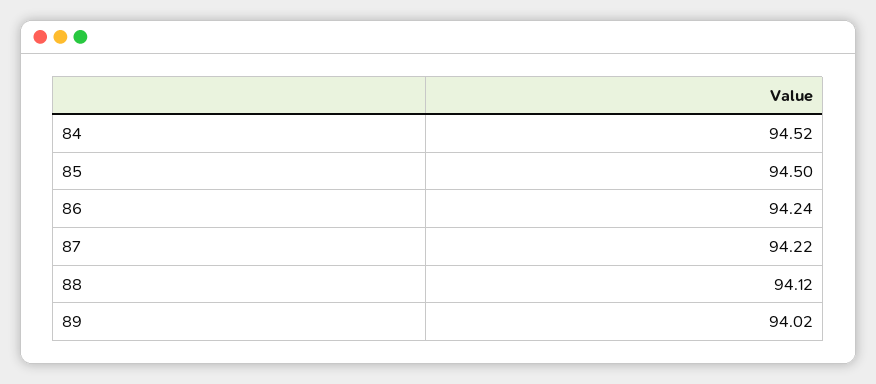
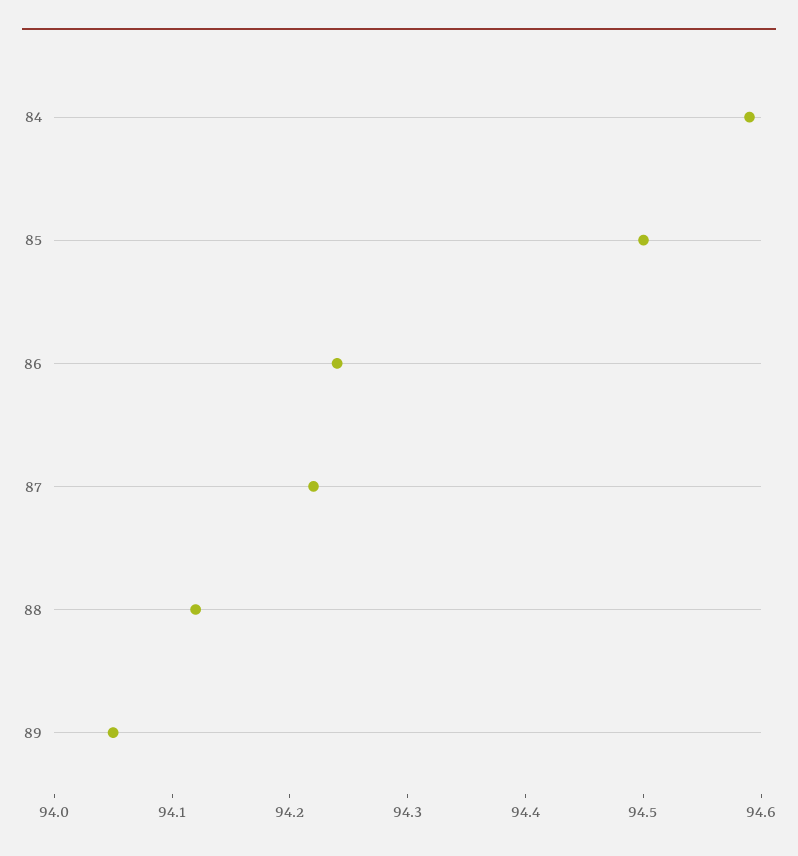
  {
-   "84": 94.52,
+   "84": 94.59,
    "85": 94.5,
    "86": 94.24,
    "87": 94.22,
    "88": 94.12,
-   "89": 94.02
+   "89": 94.05
  }

